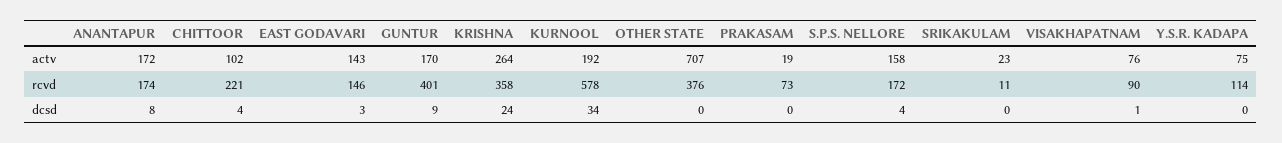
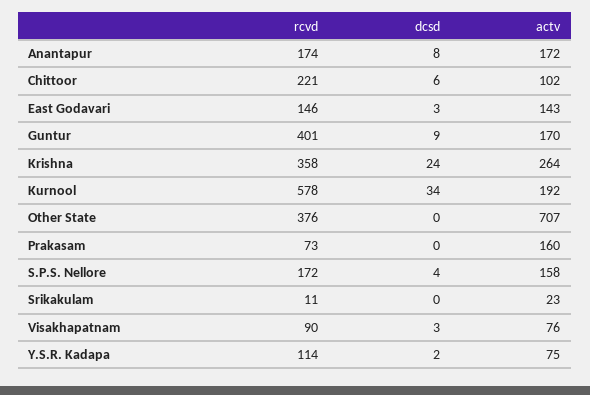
  {
    "ANANTAPUR": {
      "actv": 172,
      "rcvd": 174,
      "dcsd": 8
    },
    "CHITTOOR": {
      "actv": 102,
      "rcvd": 221,
-     "dcsd": 4
+     "dcsd": 6
    },
    "EAST GODAVARI": {
      "actv": 143,
      "rcvd": 146,
      "dcsd": 3
    },
    "GUNTUR": {
      "actv": 170,
      "rcvd": 401,
      "dcsd": 9
    },
    "KRISHNA": {
      "actv": 264,
      "rcvd": 358,
      "dcsd": 24
    },
    "KURNOOL": {
      "actv": 192,
      "rcvd": 578,
      "dcsd": 34
    },
    "OTHER STATE": {
      "actv": 707,
      "rcvd": 376,
      "dcsd": 0
    },
    "PRAKASAM": {
-     "actv": 19,
+     "actv": 160,
      "rcvd": 73,
      "dcsd": 0
    },
    "S.P.S. NELLORE": {
      "actv": 158,
      "rcvd": 172,
      "dcsd": 4
    },
    "SRIKAKULAM": {
      "actv": 23,
      "rcvd": 11,
      "dcsd": 0
    },
    "VISAKHAPATNAM": {
      "actv": 76,
      "rcvd": 90,
-     "dcsd": 1
+     "dcsd": 3
    },
    "Y.S.R. KADAPA": {
      "actv": 75,
      "rcvd": 114,
-     "dcsd": 0
+     "dcsd": 2
    }
  }

